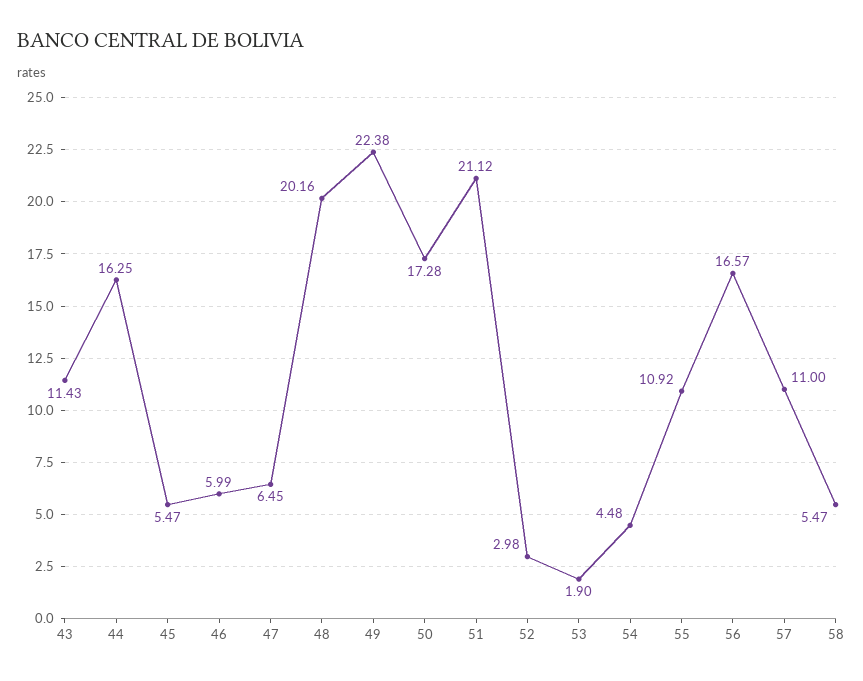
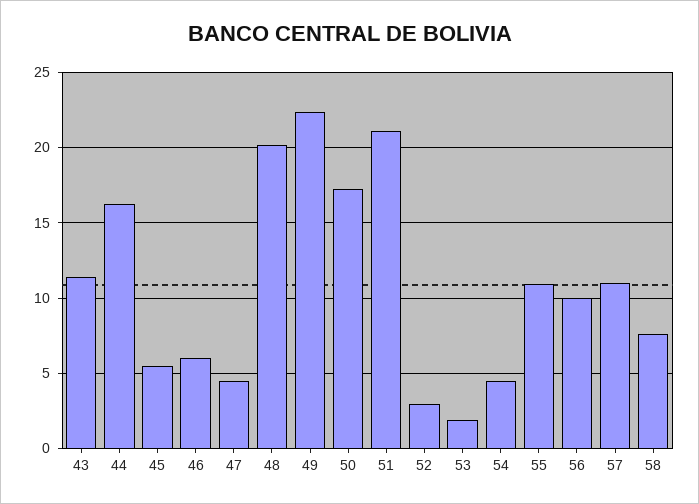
  {
    "43": 11.43,
    "44": 16.25,
    "45": 5.47,
    "46": 5.99,
-   "47": 6.45,
+   "47": 4.5,
    "48": 20.16,
    "49": 22.38,
    "50": 17.28,
    "51": 21.12,
    "52": 2.98,
    "53": 1.9,
    "54": 4.48,
    "55": 10.92,
-   "56": 16.57,
+   "56": 10,
    "57": 11,
-   "58": 5.47
+   "58": 7.5
  }

